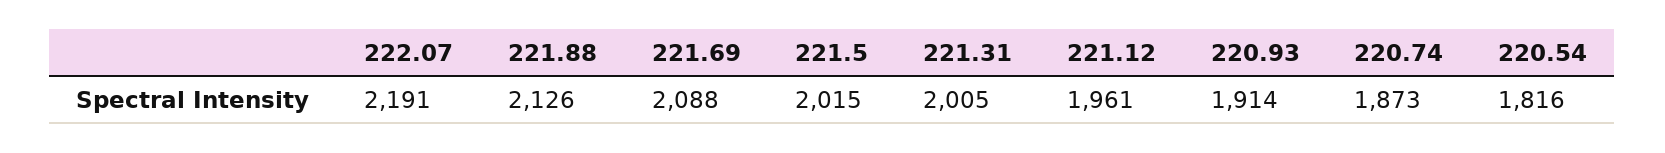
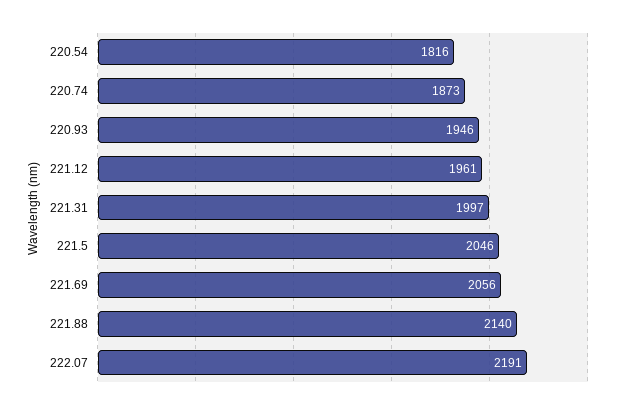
  {
    "222.07": 2191,
-   "221.88": 2126,
+   "221.88": 2140,
-   "221.69": 2088,
+   "221.69": 2056,
-   "221.5": 2015,
+   "221.5": 2046,
-   "221.31": 2005,
+   "221.31": 1997,
    "221.12": 1961,
-   "220.93": 1914,
+   "220.93": 1946,
    "220.74": 1873,
    "220.54": 1816
  }

